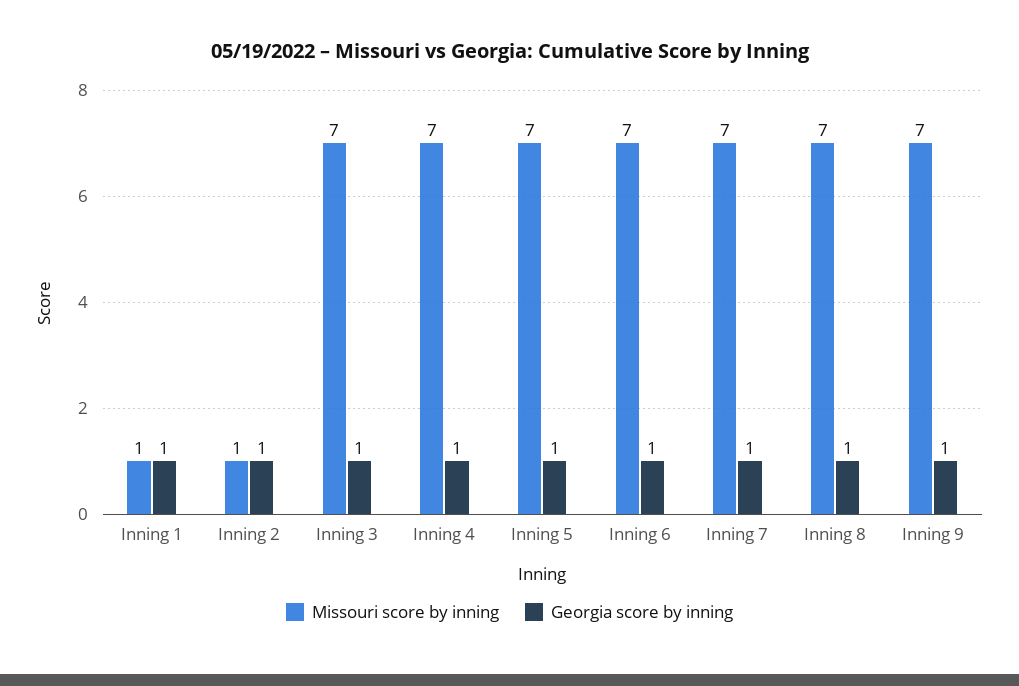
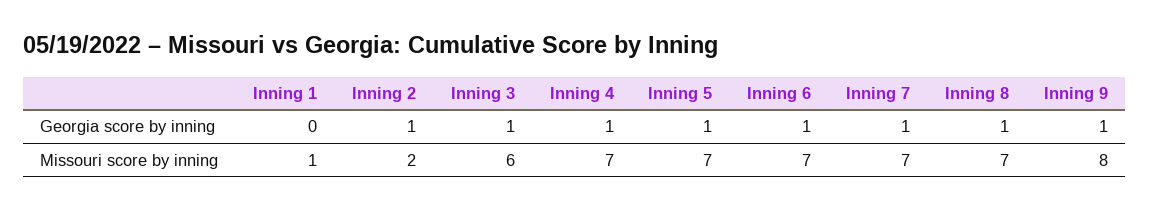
  {
    "Missouri score by inning": {
      "Inning 1": 1,
-     "Inning 2": 1,
+     "Inning 2": 2,
-     "Inning 3": 7,
+     "Inning 3": 6,
      "Inning 4": 7,
      "Inning 5": 7,
      "Inning 6": 7,
      "Inning 7": 7,
      "Inning 8": 7,
-     "Inning 9": 7
+     "Inning 9": 8
    },
    "Georgia score by inning": {
-     "Inning 1": 1,
+     "Inning 1": 0,
      "Inning 2": 1,
      "Inning 3": 1,
      "Inning 4": 1,
      "Inning 5": 1,
      "Inning 6": 1,
      "Inning 7": 1,
      "Inning 8": 1,
      "Inning 9": 1
    }
  }

